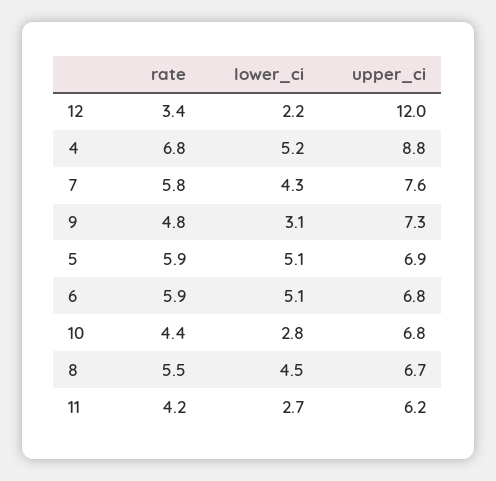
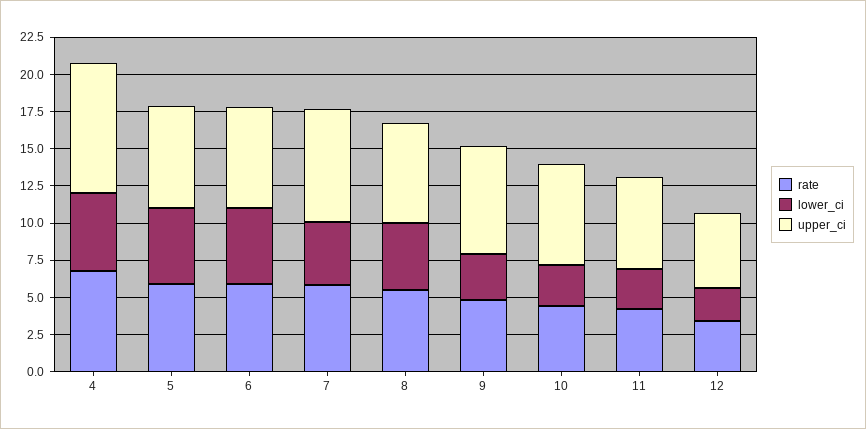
  {
    "rate": {
      "12": 3.4,
      "4": 6.8,
      "7": 5.8,
      "9": 4.8,
      "5": 5.9,
      "6": 5.9,
      "10": 4.4,
      "8": 5.5,
      "11": 4.2
    },
    "lower_ci": {
      "12": 2.2,
      "4": 5.2,
      "7": 4.3,
      "9": 3.1,
      "5": 5.1,
      "6": 5.1,
      "10": 2.8,
      "8": 4.5,
      "11": 2.7
    },
    "upper_ci": {
-     "12": 12,
+     "12": 5,
      "4": 8.8,
      "7": 7.6,
      "9": 7.3,
      "5": 6.9,
      "6": 6.8,
      "10": 6.8,
      "8": 6.7,
      "11": 6.2
    }
  }

